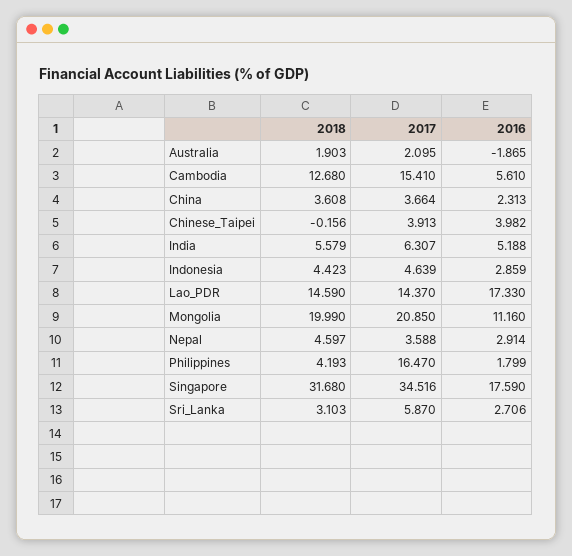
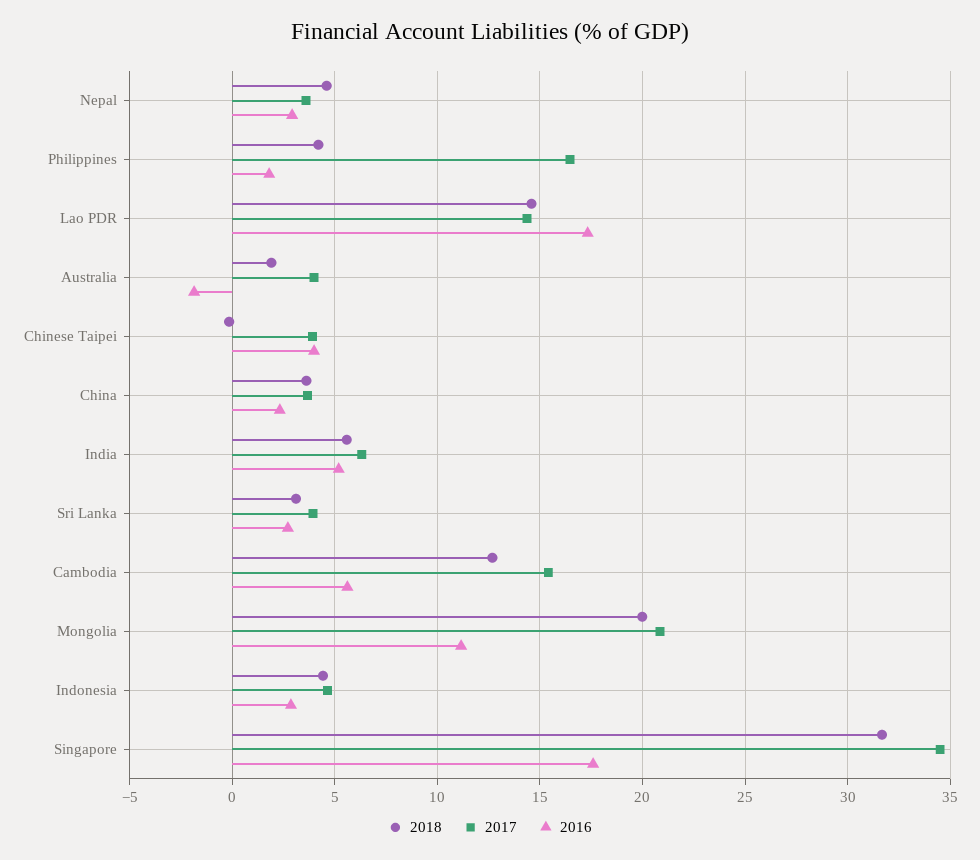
  {
    "2018": {
      "Australia": 1.903,
      "Cambodia": 12.68,
      "China": 3.608,
      "Chinese_Taipei": -0.156,
      "India": 5.579,
      "Indonesia": 4.423,
      "Lao_PDR": 14.59,
      "Mongolia": 19.99,
      "Nepal": 4.597,
      "Philippines": 4.193,
      "Singapore": 31.68,
      "Sri_Lanka": 3.103
    },
    "2017": {
-     "Australia": 2.095,
+     "Australia": 4,
      "Cambodia": 15.41,
      "China": 3.664,
      "Chinese_Taipei": 3.913,
      "India": 6.307,
      "Indonesia": 4.639,
      "Lao_PDR": 14.37,
      "Mongolia": 20.85,
      "Nepal": 3.588,
      "Philippines": 16.47,
      "Singapore": 34.516,
-     "Sri_Lanka": 5.87
+     "Sri_Lanka": 4
    },
    "2016": {
      "Australia": -1.865,
      "Cambodia": 5.61,
      "China": 2.313,
      "Chinese_Taipei": 3.982,
      "India": 5.188,
      "Indonesia": 2.859,
      "Lao_PDR": 17.33,
      "Mongolia": 11.16,
      "Nepal": 2.914,
      "Philippines": 1.799,
      "Singapore": 17.59,
      "Sri_Lanka": 2.706
    }
  }

